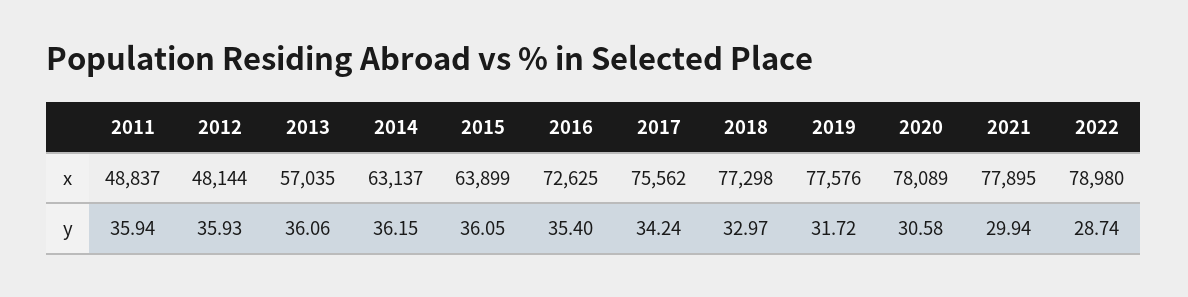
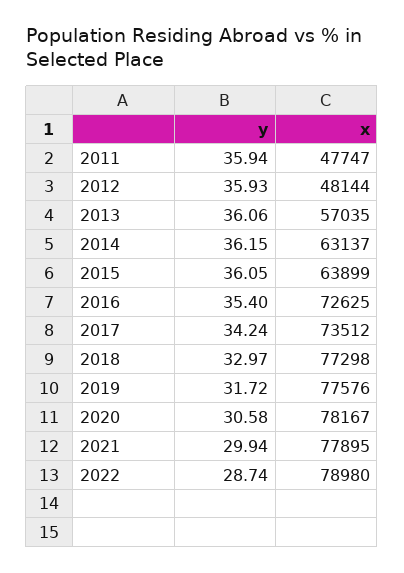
  {
    "2011": {
-     "x": 48837,
+     "x": 47747,
      "y": 35.94
    },
    "2012": {
      "x": 48144,
      "y": 35.93
    },
    "2013": {
      "x": 57035,
      "y": 36.06
    },
    "2014": {
      "x": 63137,
      "y": 36.15
    },
    "2015": {
      "x": 63899,
      "y": 36.05
    },
    "2016": {
      "x": 72625,
      "y": 35.4
    },
    "2017": {
-     "x": 75562,
+     "x": 73512,
      "y": 34.24
    },
    "2018": {
      "x": 77298,
      "y": 32.97
    },
    "2019": {
      "x": 77576,
      "y": 31.72
    },
    "2020": {
-     "x": 78089,
+     "x": 78167,
      "y": 30.58
    },
    "2021": {
      "x": 77895,
      "y": 29.94
    },
    "2022": {
      "x": 78980,
      "y": 28.74
    }
  }

